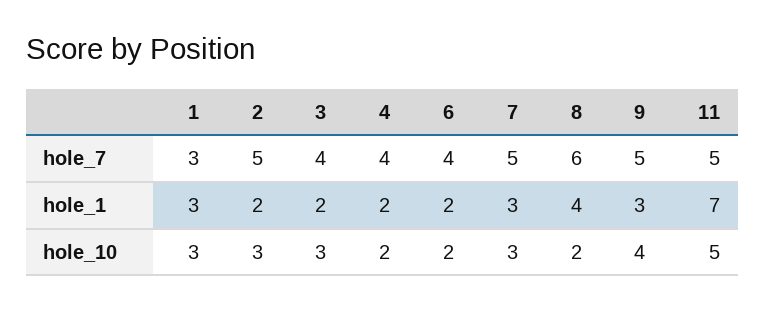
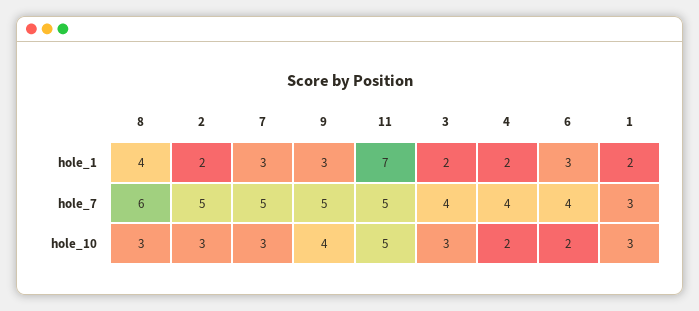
  {
    "1": {
      "hole_7": 3,
-     "hole_1": 3,
+     "hole_1": 2,
      "hole_10": 3
    },
    "2": {
      "hole_7": 5,
      "hole_1": 2,
      "hole_10": 3
    },
    "3": {
      "hole_7": 4,
      "hole_1": 2,
      "hole_10": 3
    },
    "4": {
      "hole_7": 4,
      "hole_1": 2,
      "hole_10": 2
    },
    "6": {
      "hole_7": 4,
-     "hole_1": 2,
+     "hole_1": 3,
      "hole_10": 2
    },
    "7": {
      "hole_7": 5,
      "hole_1": 3,
      "hole_10": 3
    },
    "8": {
      "hole_7": 6,
      "hole_1": 4,
-     "hole_10": 2
+     "hole_10": 3
    },
    "9": {
      "hole_7": 5,
      "hole_1": 3,
      "hole_10": 4
    },
    "11": {
      "hole_7": 5,
      "hole_1": 7,
      "hole_10": 5
    }
  }

